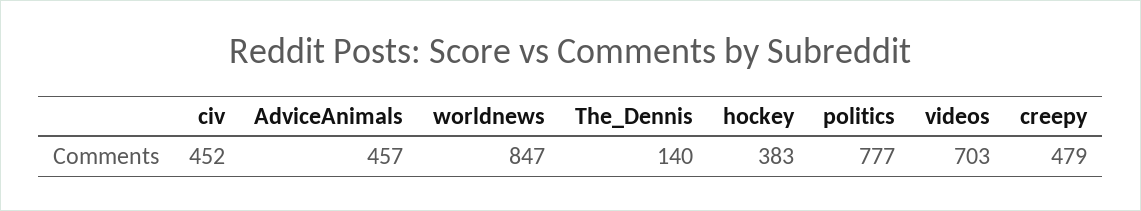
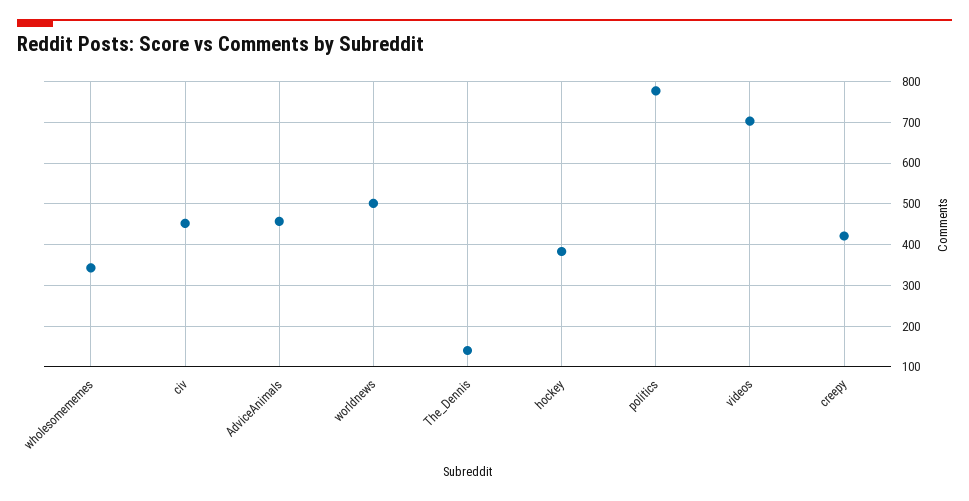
  {
    "civ": 452,
    "AdviceAnimals": 457,
-   "worldnews": 847,
+   "worldnews": 500,
    "The_Dennis": 140,
    "hockey": 383,
    "politics": 777,
    "videos": 703,
-   "creepy": 479
+   "creepy": 420,
+   "wholesomememes": 340
  }

